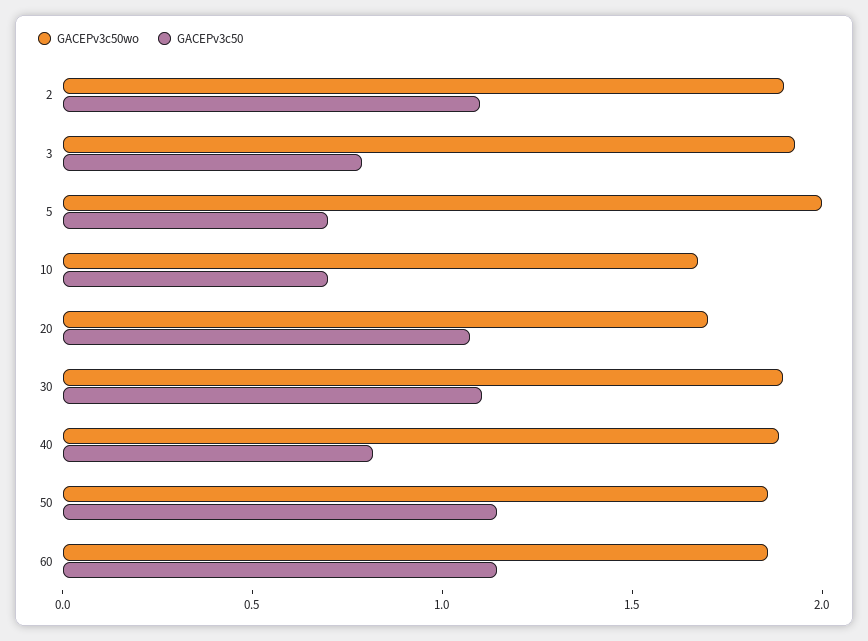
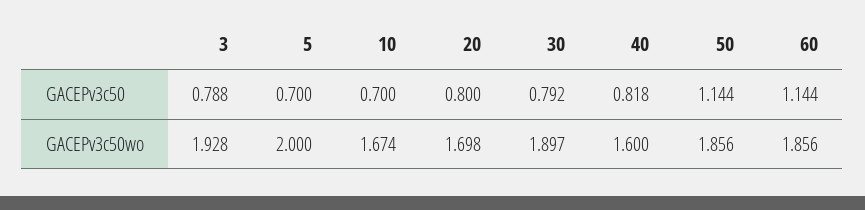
  {
    "GACEPv3c50wo": {
-     "2": 1.9,
      "3": 1.928,
      "5": 2,
      "10": 1.674,
      "20": 1.698,
      "30": 1.897,
-     "40": 1.9,
+     "40": 1.6,
      "50": 1.856,
      "60": 1.856
    },
    "GACEPv3c50": {
-     "2": 1.1,
      "3": 0.788,
      "5": 0.7,
      "10": 0.7,
-     "20": 1.1,
+     "20": 0.8,
-     "30": 1.1,
+     "30": 0.792,
      "40": 0.818,
      "50": 1.144,
      "60": 1.144
    }
  }

